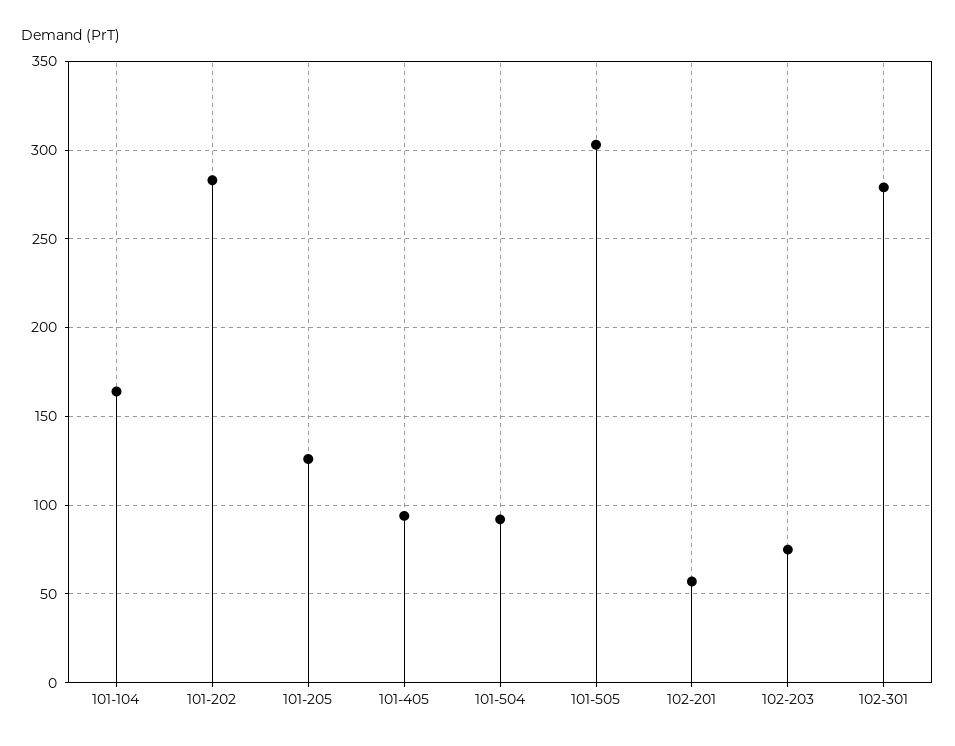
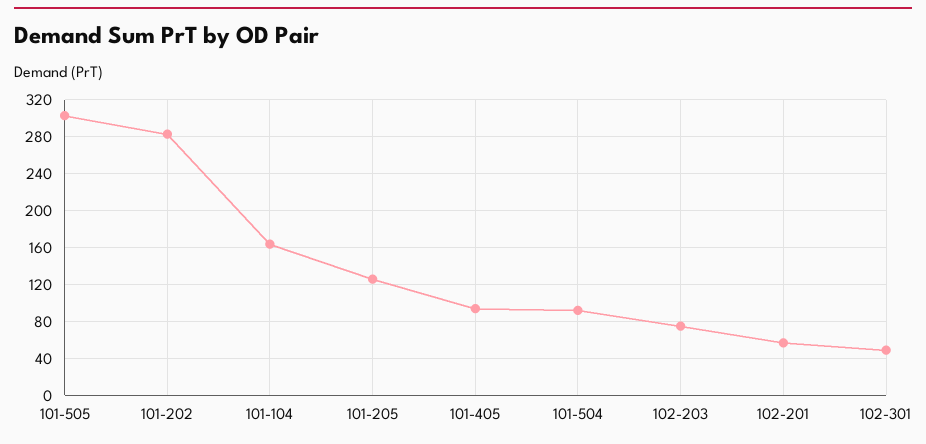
  {
    "101-104": 165,
    "101-202": 285,
    "101-205": 125,
    "101-405": 95,
    "101-504": 90,
    "101-505": 305,
    "102-201": 55,
    "102-203": 75,
-   "102-301": 280
+   "102-301": 50
  }

